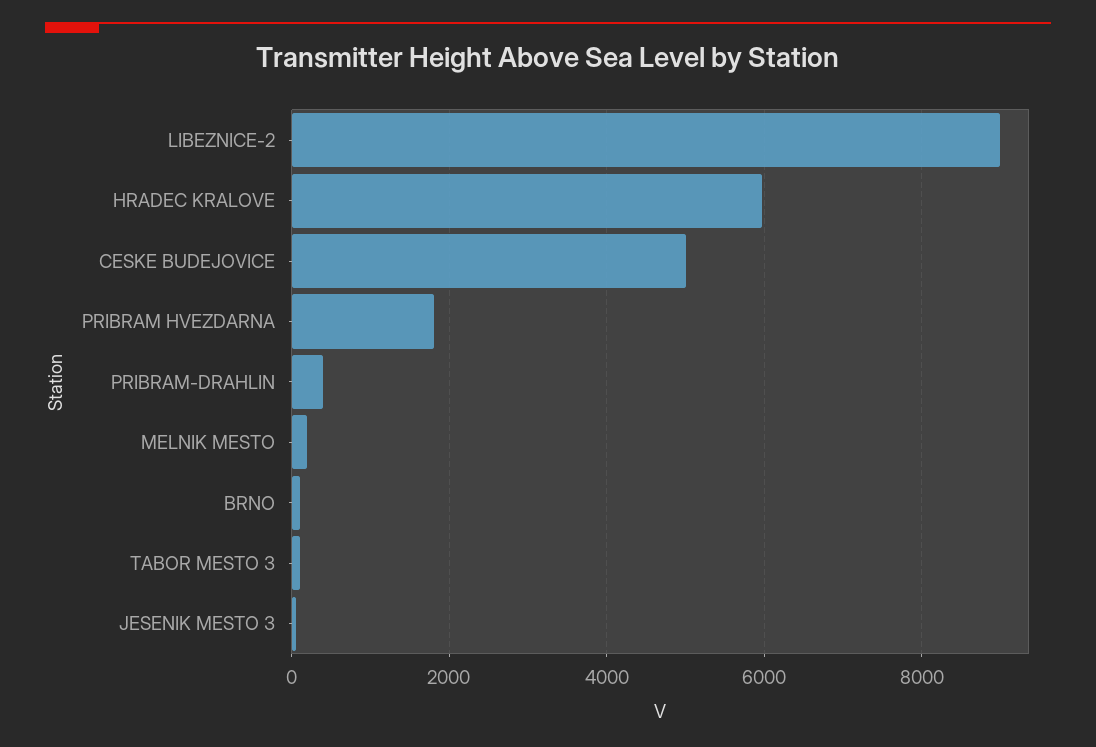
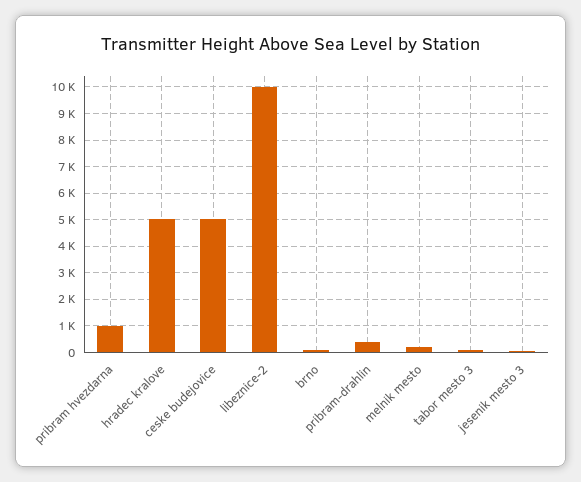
  {
-   "LIBEZNICE-2": 9000,
+   "LIBEZNICE-2": 10000,
-   "HRADEC KRALOVE": 6000,
+   "HRADEC KRALOVE": 5000,
    "CESKE BUDEJOVICE": 5000,
-   "PRIBRAM HVEZDARNA": 1800,
+   "PRIBRAM HVEZDARNA": 1000,
    "PRIBRAM-DRAHLIN": 400,
    "MELNIK MESTO": 200,
    "BRNO": 200,
    "TABOR MESTO 3": 200,
    "JESENIK MESTO 3": 0
  }

